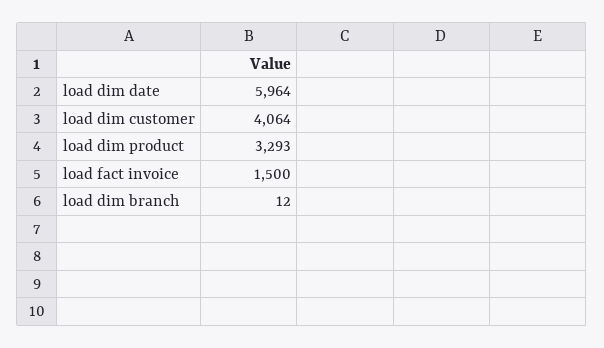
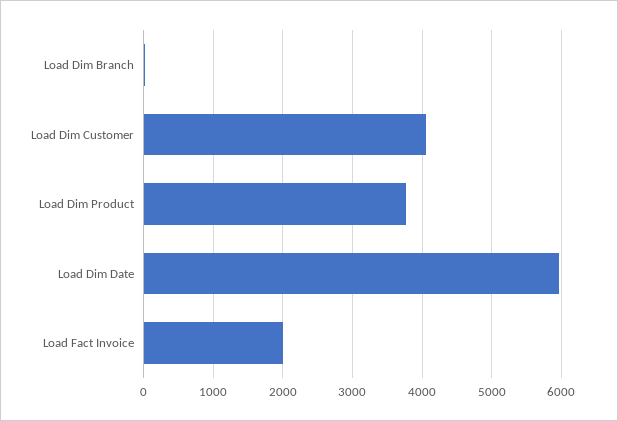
  {
    "load dim date": 5964,
    "load dim customer": 4064,
-   "load dim product": 3293,
+   "load dim product": 3800,
-   "load fact invoice": 1500,
+   "load fact invoice": 2000,
    "load dim branch": 12
  }

